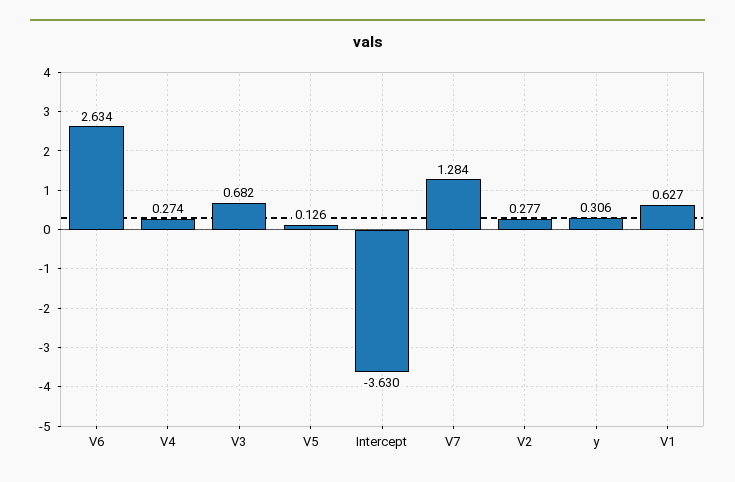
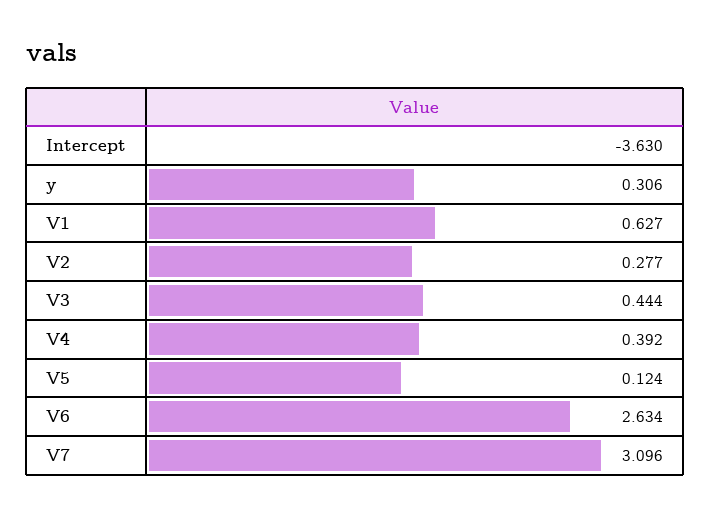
  {
    "V6": 2.634,
-   "V4": 0.274,
+   "V4": 0.392,
-   "V3": 0.682,
+   "V3": 0.444,
-   "V5": 0.126,
+   "V5": 0.124,
    "Intercept": -3.63,
-   "V7": 1.284,
+   "V7": 3.096,
    "V2": 0.277,
    "y": 0.306,
    "V1": 0.627
  }

